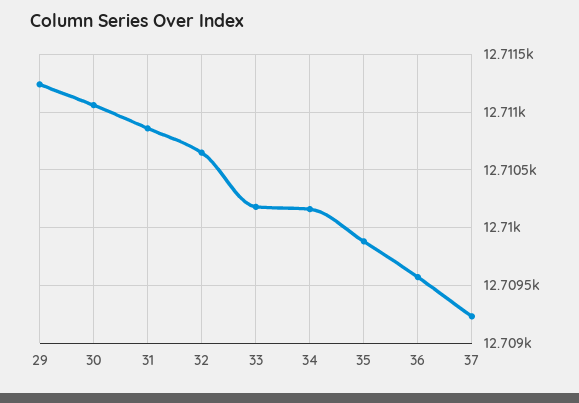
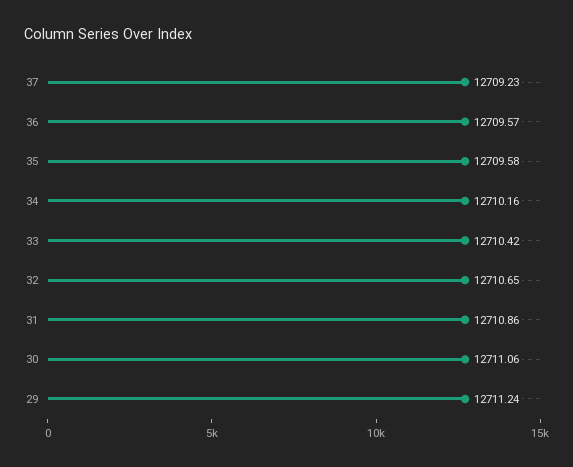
  {
    "29": 12711.24,
    "30": 12711.06,
    "31": 12710.86,
    "32": 12710.65,
-   "33": 12710.2,
+   "33": 12710.42,
    "34": 12710.16,
-   "35": 12709.9,
+   "35": 12709.58,
    "36": 12709.57,
    "37": 12709.23
  }

